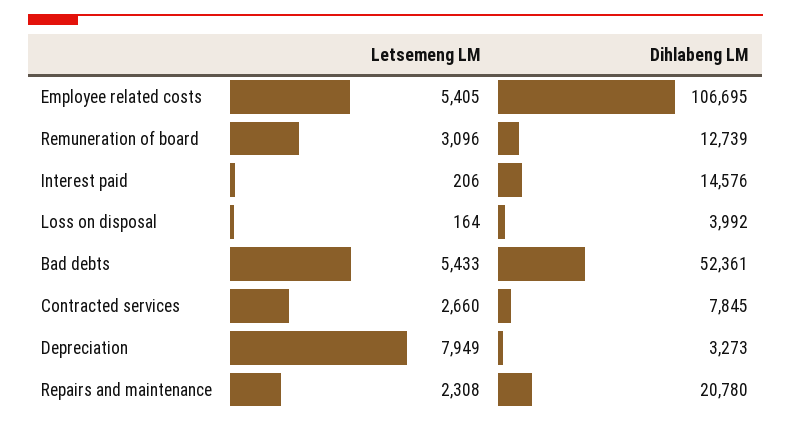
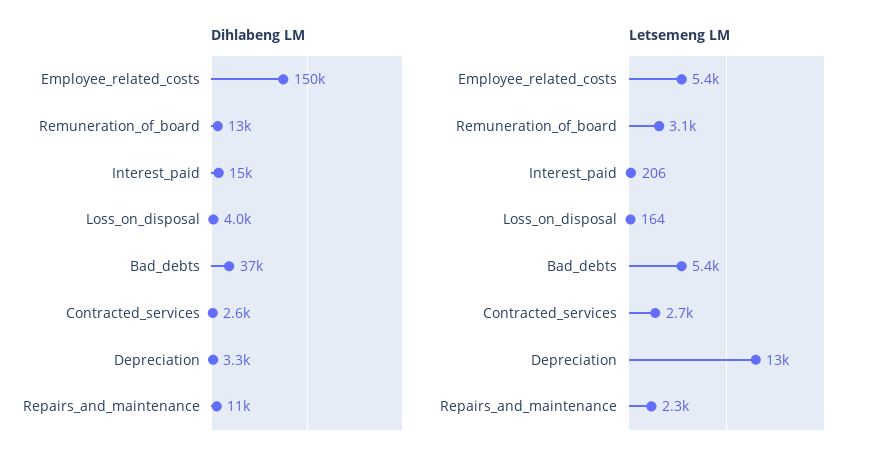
  {
    "Letsemeng LM": {
      "Employee related costs": 5405,
      "Remuneration of board": 3096,
      "Interest paid": 206,
      "Loss on disposal": 164,
      "Bad debts": 5433,
      "Contracted services": 2660,
-     "Depreciation": 7949,
+     "Depreciation": 13000,
      "Repairs and maintenance": 2308
    },
    "Dihlabeng LM": {
-     "Employee related costs": 106695,
+     "Employee related costs": 150000,
      "Remuneration of board": 12739,
      "Interest paid": 14576,
      "Loss on disposal": 3992,
-     "Bad debts": 52361,
+     "Bad debts": 37000,
-     "Contracted services": 7845,
+     "Contracted services": 2600,
      "Depreciation": 3273,
-     "Repairs and maintenance": 20780
+     "Repairs and maintenance": 11000
    }
  }

